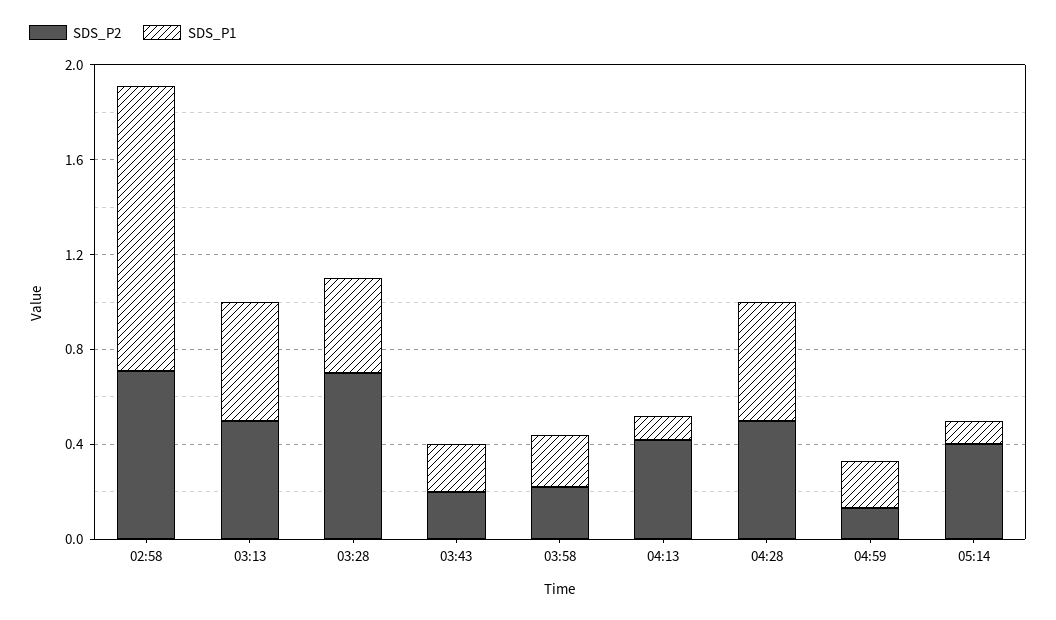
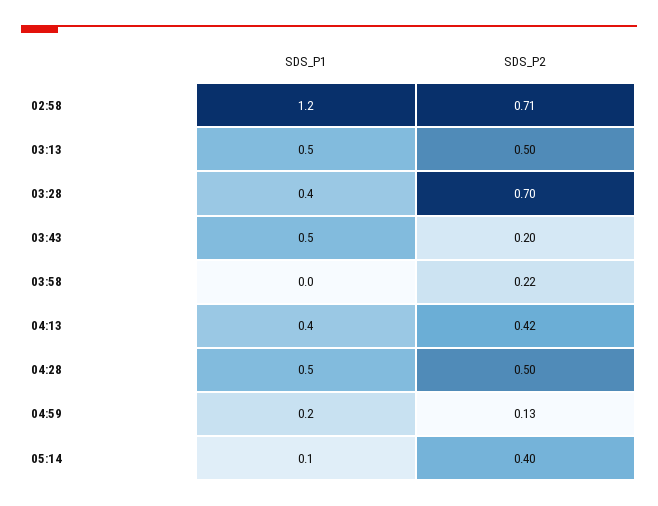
  {
    "SDS_P2": {
      "02:58": 0.71,
      "03:13": 0.5,
      "03:28": 0.7,
      "03:43": 0.2,
      "03:58": 0.22,
      "04:13": 0.42,
      "04:28": 0.5,
      "04:59": 0.13,
      "05:14": 0.4
    },
    "SDS_P1": {
      "02:58": 1.2,
      "03:13": 0.5,
      "03:28": 0.4,
-     "03:43": 0.2,
+     "03:43": 0.5,
-     "03:58": 0.2,
+     "03:58": 0,
-     "04:13": 0.1,
+     "04:13": 0.4,
      "04:28": 0.5,
      "04:59": 0.2,
      "05:14": 0.1
    }
  }

